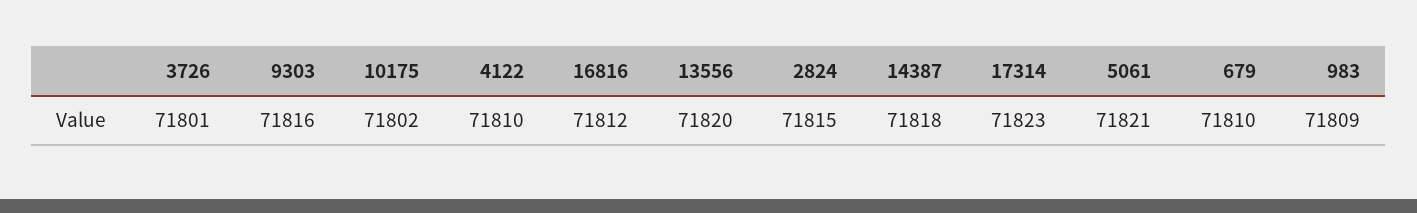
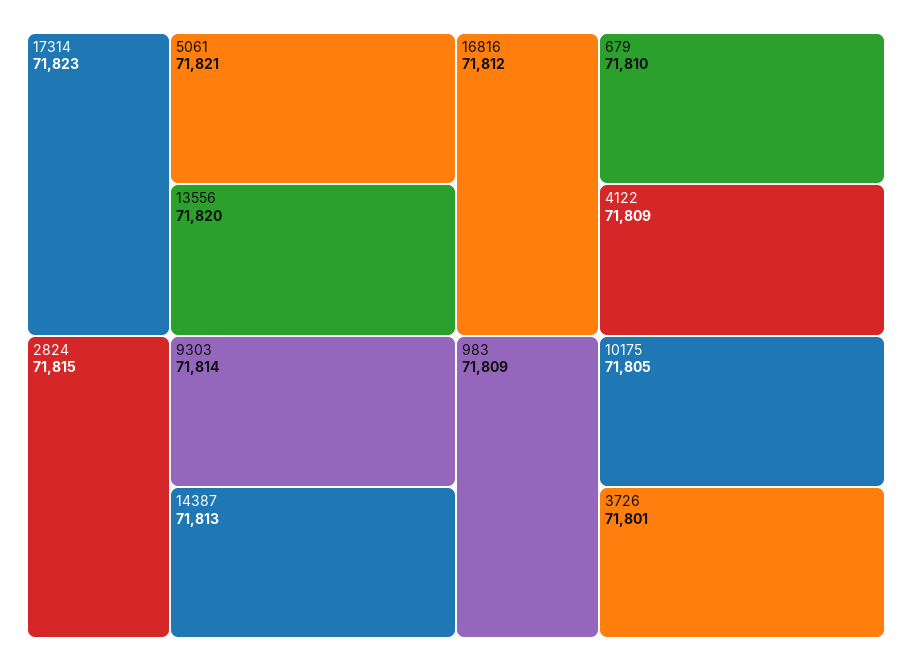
  {
    "3726": 71801,
-   "9303": 71816,
+   "9303": 71814,
-   "10175": 71802,
+   "10175": 71805,
-   "4122": 71810,
+   "4122": 71809,
    "16816": 71812,
    "13556": 71820,
    "2824": 71815,
-   "14387": 71818,
+   "14387": 71813,
    "17314": 71823,
    "5061": 71821,
    "679": 71810,
    "983": 71809
  }

